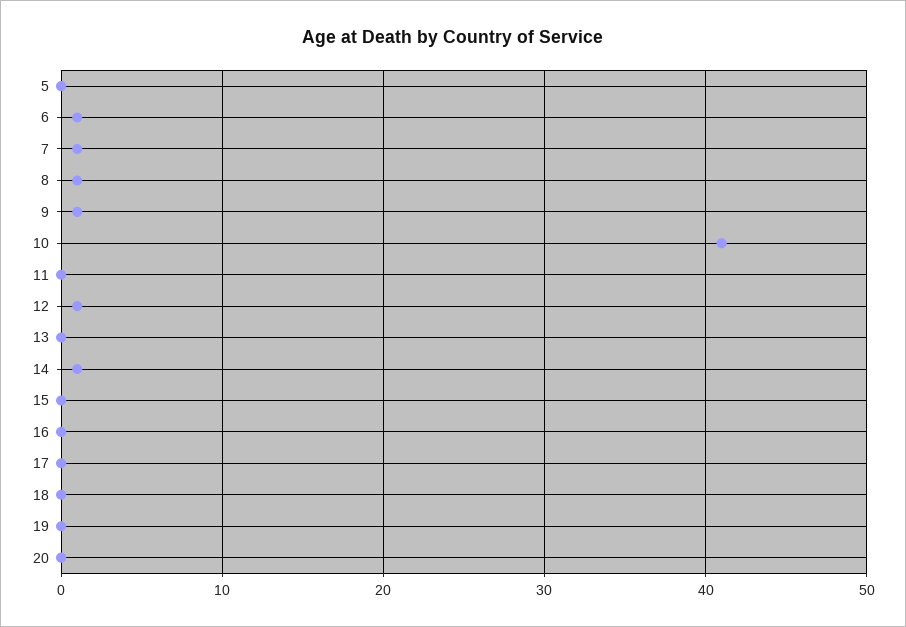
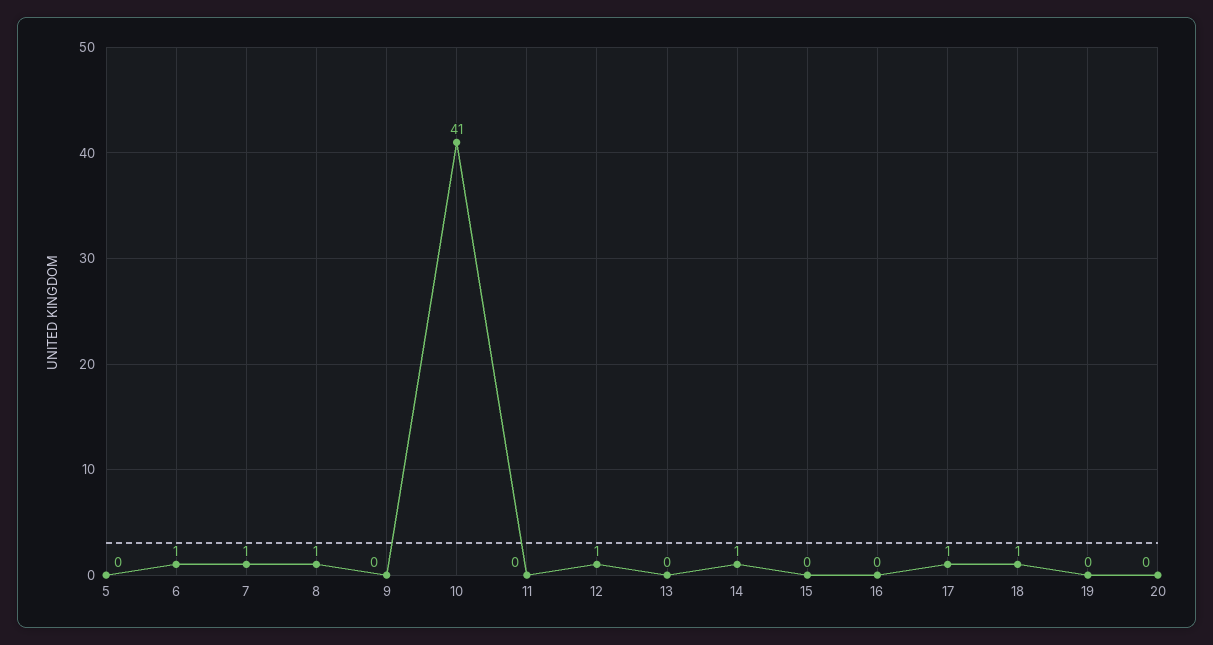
  {
    "5": 0,
    "6": 1,
    "7": 1,
    "8": 1,
-   "9": 1,
+   "9": 0,
    "10": 41,
    "11": 0,
    "12": 1,
    "13": 0,
    "14": 1,
    "15": 0,
    "16": 0,
-   "17": 0,
+   "17": 1,
-   "18": 0,
+   "18": 1,
    "19": 0,
    "20": 0
  }

